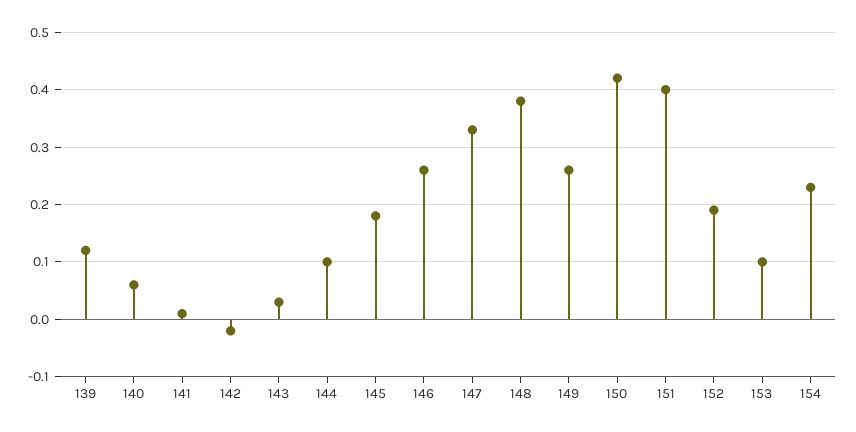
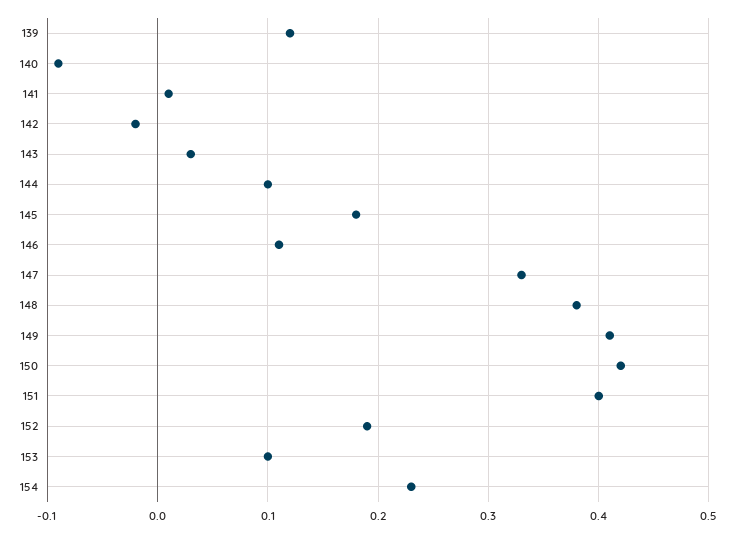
  {
    "139": 0.12,
-   "140": 0.05,
+   "140": -0.09,
    "141": 0.01,
    "142": -0.02,
    "143": 0.03,
    "144": 0.1,
    "145": 0.18,
-   "146": 0.25,
+   "146": 0.11,
    "147": 0.33,
    "148": 0.38,
-   "149": 0.25,
+   "149": 0.41,
    "150": 0.42,
    "151": 0.4,
    "152": 0.19,
    "153": 0.1,
    "154": 0.23
  }

